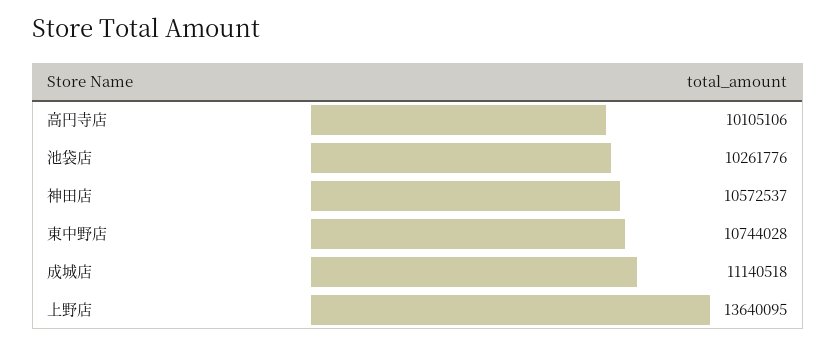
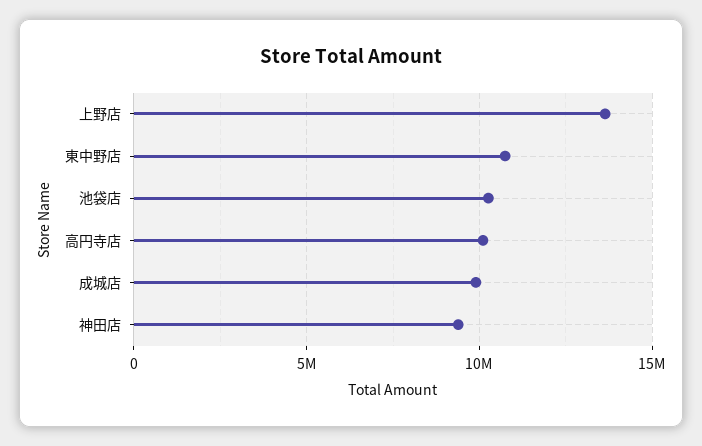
  {
    "高円寺店": 10105106,
    "池袋店": 10261776,
-   "神田店": 10572537,
+   "神田店": 9500000,
    "東中野店": 10744028,
-   "成城店": 11140518,
+   "成城店": 10000000,
    "上野店": 13640095
  }

